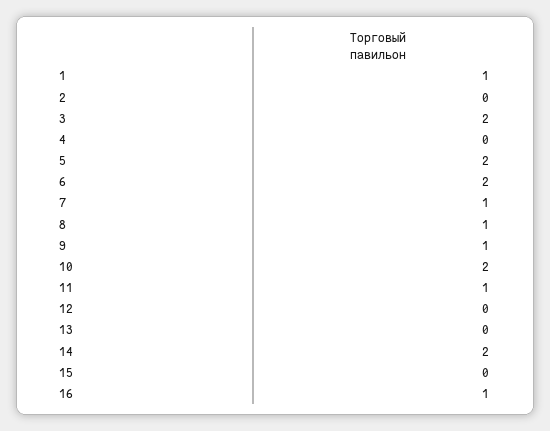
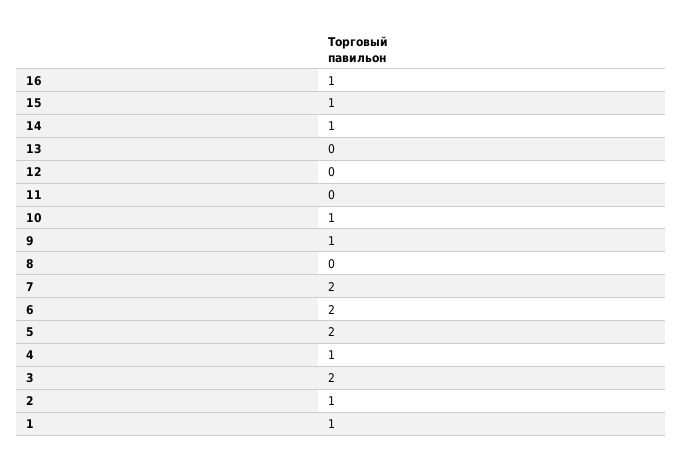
  {
    "1": 1,
-   "2": 0,
+   "2": 1,
    "3": 2,
-   "4": 0,
+   "4": 1,
    "5": 2,
    "6": 2,
-   "7": 1,
+   "7": 2,
-   "8": 1,
+   "8": 0,
    "9": 1,
-   "10": 2,
+   "10": 1,
-   "11": 1,
+   "11": 0,
    "12": 0,
    "13": 0,
-   "14": 2,
+   "14": 1,
-   "15": 0,
+   "15": 1,
    "16": 1
  }

